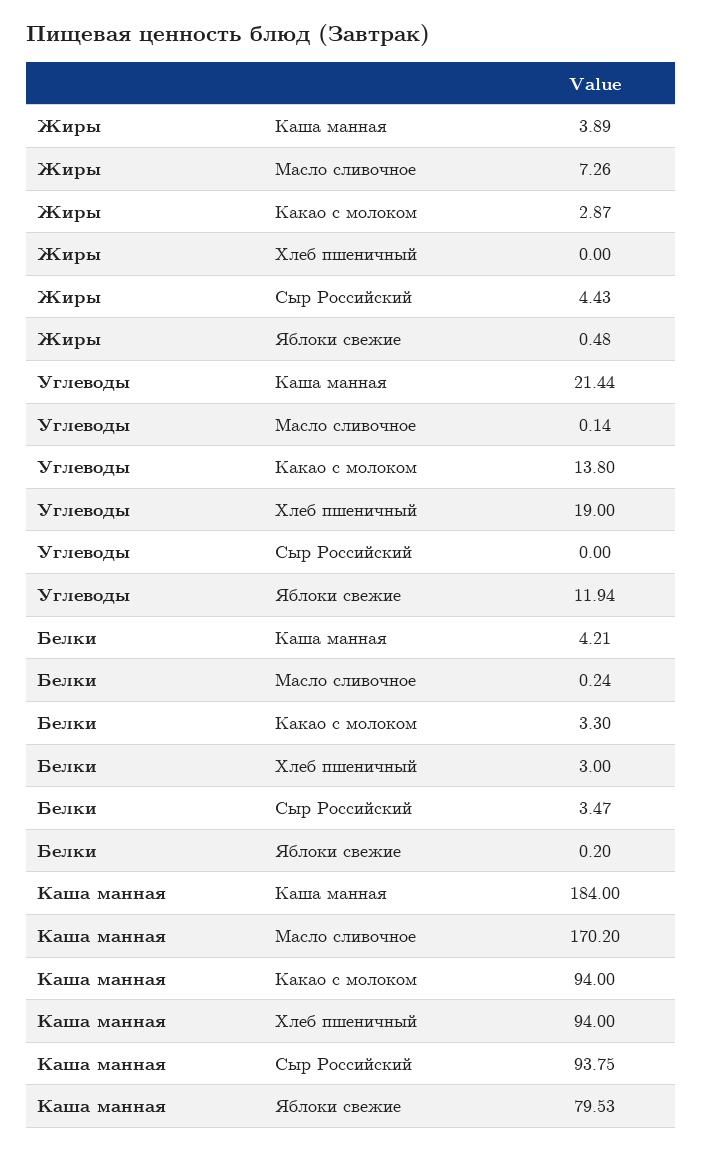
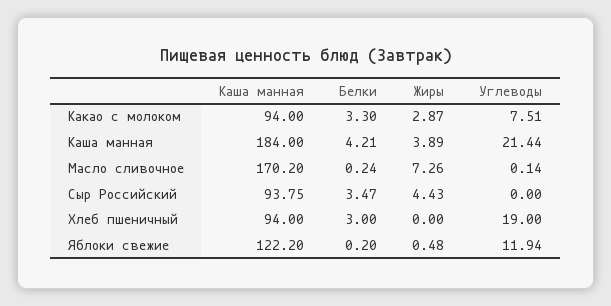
  {
    "Жиры": {
      "Каша манная": 3.89,
      "Масло сливочное": 7.26,
      "Какао с молоком": 2.87,
      "Хлеб пшеничный": 0,
      "Сыр Российский": 4.43,
      "Яблоки свежие": 0.48
    },
    "Углеводы": {
      "Каша манная": 21.44,
      "Масло сливочное": 0.14,
-     "Какао с молоком": 13.8,
+     "Какао с молоком": 7.51,
      "Хлеб пшеничный": 19,
      "Сыр Российский": 0,
      "Яблоки свежие": 11.94
    },
    "Белки": {
      "Каша манная": 4.21,
      "Масло сливочное": 0.24,
      "Какао с молоком": 3.3,
      "Хлеб пшеничный": 3,
      "Сыр Российский": 3.47,
      "Яблоки свежие": 0.2
    },
    "Каша манная": {
      "Каша манная": 184,
      "Масло сливочное": 170.2,
      "Какао с молоком": 94,
      "Хлеб пшеничный": 94,
      "Сыр Российский": 93.75,
-     "Яблоки свежие": 79.53
+     "Яблоки свежие": 122.2
    }
  }

